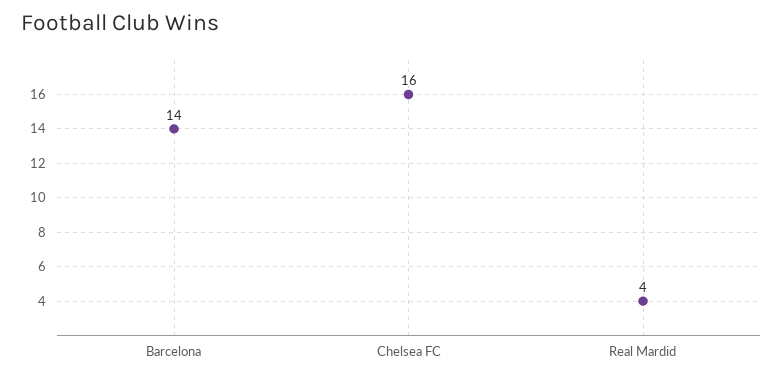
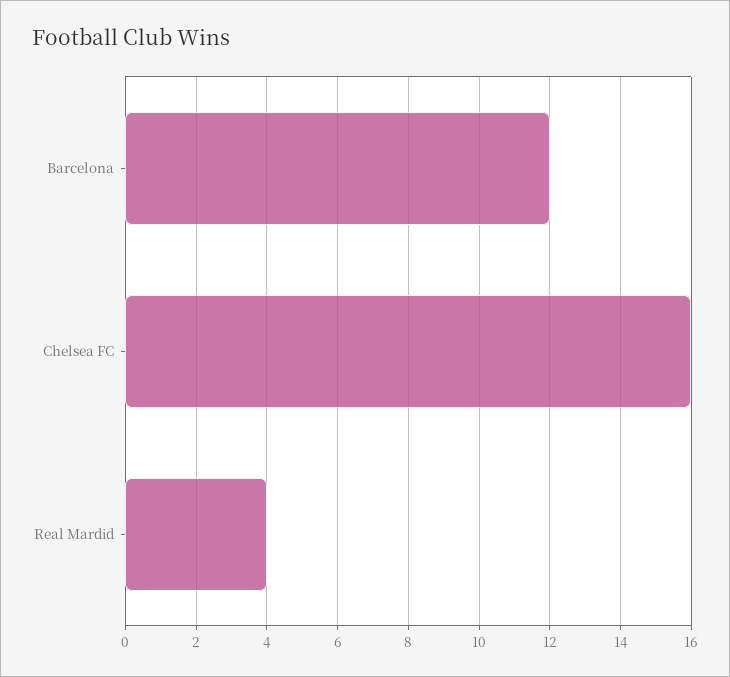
  {
-   "Barcelona": 14,
+   "Barcelona": 12,
    "Chelsea FC": 16,
    "Real Mardid": 4
  }

